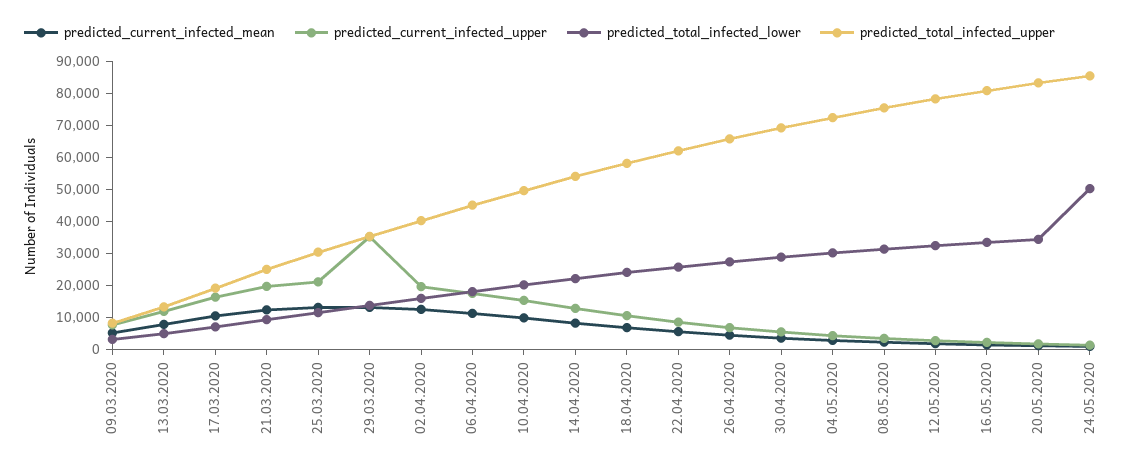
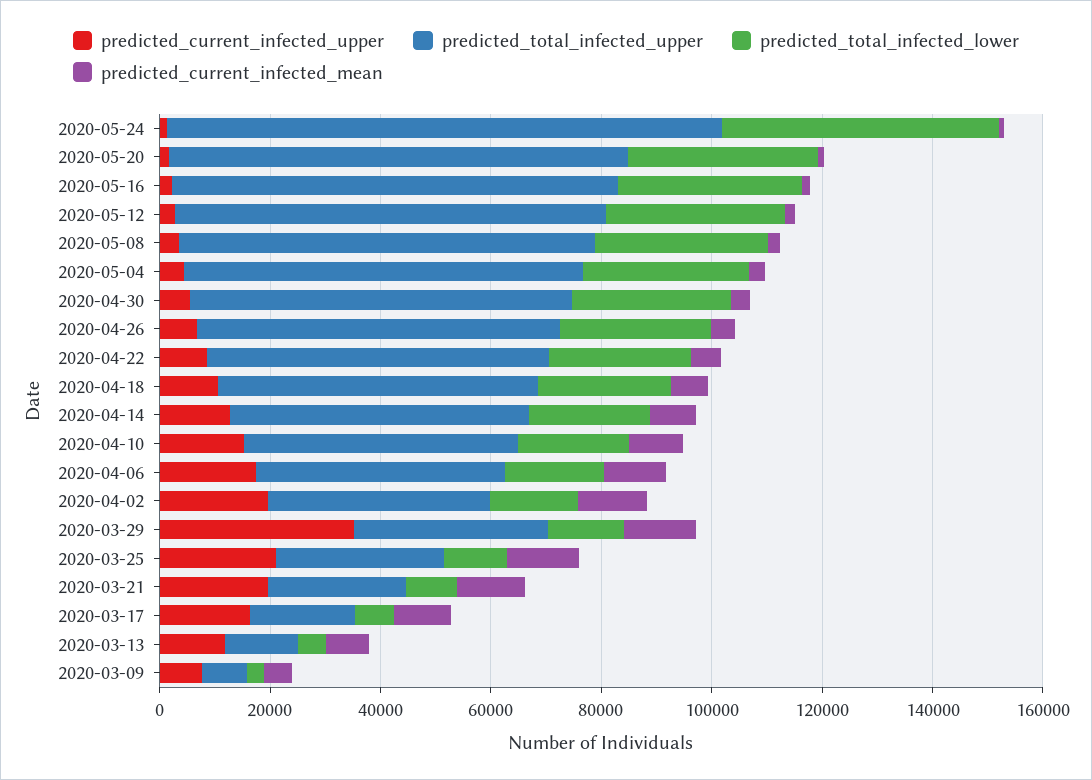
  {
    "predicted_current_infected_mean": {
      "09.03.2020": 5000,
      "13.03.2020": 7500,
      "17.03.2020": 10000,
      "21.03.2020": 12500,
      "25.03.2020": 12500,
      "29.03.2020": 12500,
      "02.04.2020": 12500,
      "06.04.2020": 10000,
      "10.04.2020": 10000,
      "14.04.2020": 7500,
      "18.04.2020": 7500,
      "22.04.2020": 5000,
      "26.04.2020": 5000,
      "30.04.2020": 2500,
      "04.05.2020": 2500,
      "08.05.2020": 2500,
      "12.05.2020": 2500,
      "16.05.2020": 2500,
      "20.05.2020": 0,
      "24.05.2020": 0
    },
    "predicted_current_infected_upper": {
      "09.03.2020": 7500,
      "13.03.2020": 12500,
      "17.03.2020": 17500,
      "21.03.2020": 20000,
      "25.03.2020": 20000,
      "29.03.2020": 35000,
      "02.04.2020": 20000,
      "06.04.2020": 17500,
      "10.04.2020": 15000,
      "14.04.2020": 12500,
      "18.04.2020": 10000,
      "22.04.2020": 7500,
      "26.04.2020": 7500,
      "30.04.2020": 5000,
      "04.05.2020": 5000,
      "08.05.2020": 2500,
      "12.05.2020": 2500,
      "16.05.2020": 2500,
      "20.05.2020": 2500,
      "24.05.2020": 2500
    },
    "predicted_total_infected_lower": {
      "09.03.2020": 2500,
      "13.03.2020": 5000,
      "17.03.2020": 7500,
      "21.03.2020": 10000,
      "25.03.2020": 12500,
      "29.03.2020": 12500,
      "02.04.2020": 15000,
      "06.04.2020": 17500,
      "10.04.2020": 20000,
      "14.04.2020": 22500,
      "18.04.2020": 25000,
      "22.04.2020": 25000,
      "26.04.2020": 27500,
      "30.04.2020": 30000,
      "04.05.2020": 30000,
      "08.05.2020": 32500,
      "12.05.2020": 32500,
      "16.05.2020": 32500,
      "20.05.2020": 35000,
      "24.05.2020": 50000
    },
    "predicted_total_infected_upper": {
      "09.03.2020": 7500,
      "13.03.2020": 12500,
      "17.03.2020": 20000,
      "21.03.2020": 25000,
      "25.03.2020": 30000,
      "29.03.2020": 35000,
      "02.04.2020": 40000,
      "06.04.2020": 45000,
      "10.04.2020": 50000,
      "14.04.2020": 55000,
      "18.04.2020": 57500,
      "22.04.2020": 62500,
      "26.04.2020": 65000,
      "30.04.2020": 70000,
      "04.05.2020": 72500,
      "08.05.2020": 75000,
      "12.05.2020": 77500,
      "16.05.2020": 80000,
      "20.05.2020": 82500,
-     "24.05.2020": 85000
+     "24.05.2020": 100000
    }
  }

